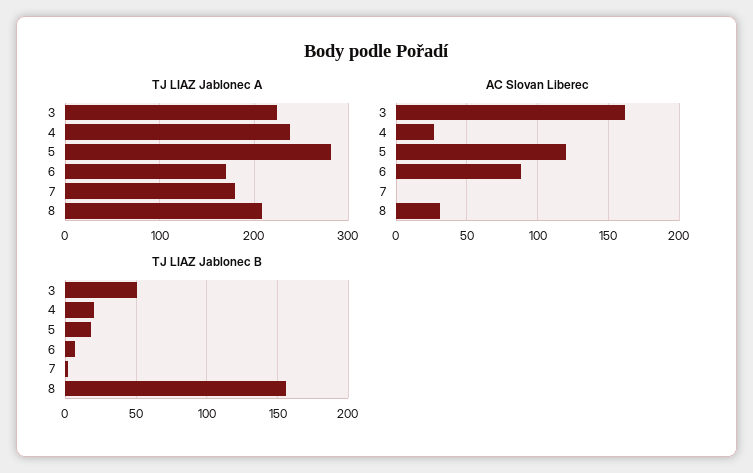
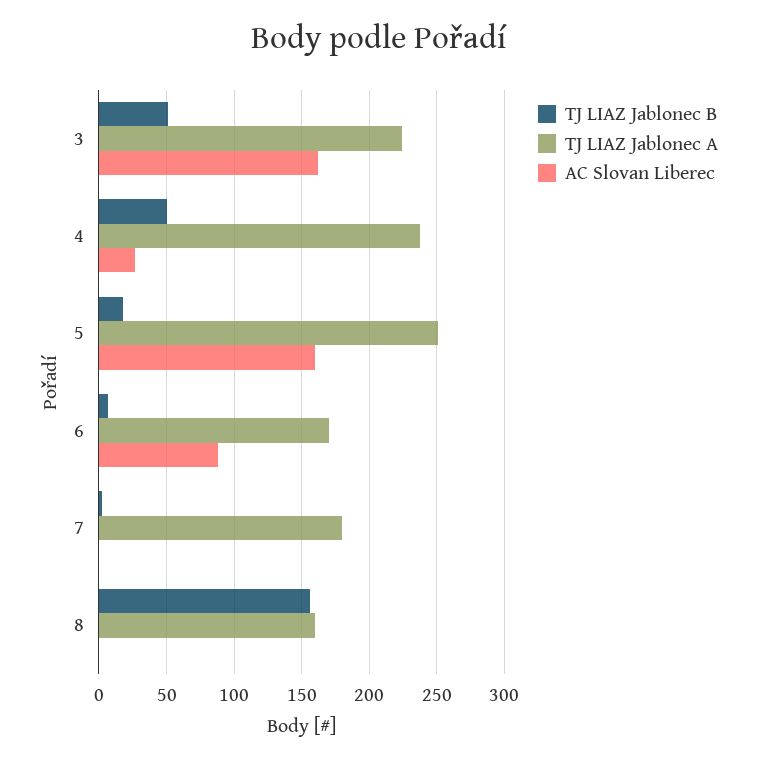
  {
    "TJ LIAZ Jablonec A": {
      "3": 225,
      "4": 240,
-     "5": 280,
+     "5": 250,
      "6": 170,
      "7": 180,
-     "8": 210
+     "8": 160
    },
    "AC Slovan Liberec": {
      "3": 160,
      "4": 25,
-     "5": 120,
+     "5": 160,
      "6": 90,
      "7": 0,
-     "8": 30
+     "8": 0
    },
    "TJ LIAZ Jablonec B": {
      "3": 50,
-     "4": 20,
+     "4": 50,
      "5": 20,
      "6": 5,
      "7": 0,
      "8": 155
    }
  }

